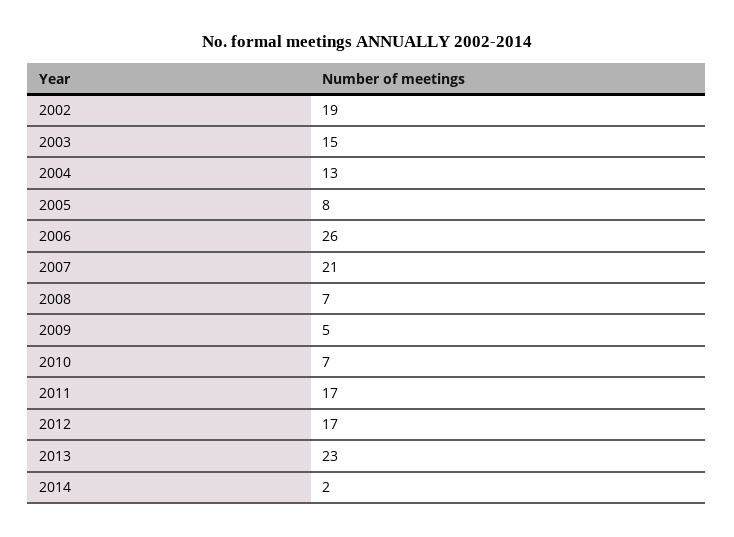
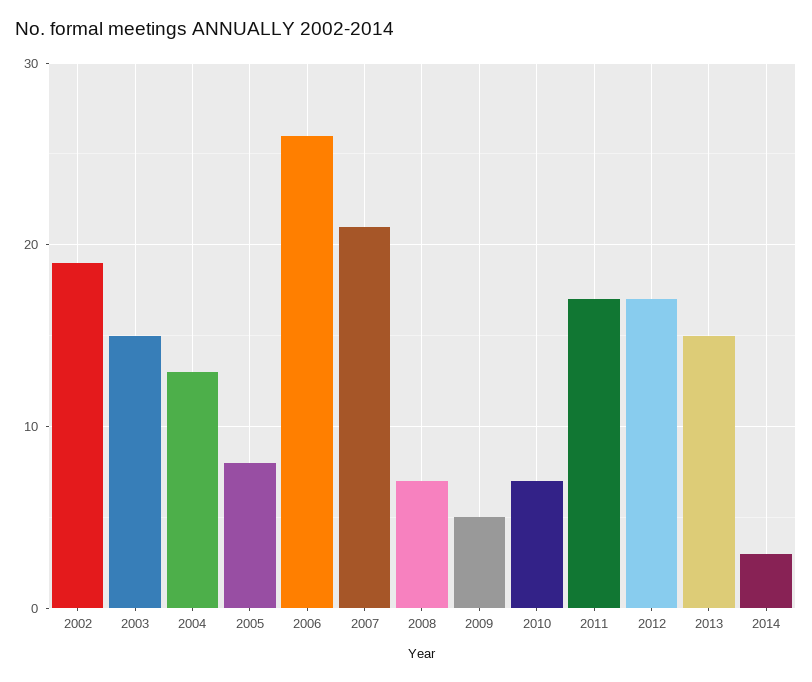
  {
    "2002": 19,
    "2003": 15,
    "2004": 13,
    "2005": 8,
    "2006": 26,
    "2007": 21,
    "2008": 7,
    "2009": 5,
    "2010": 7,
    "2011": 17,
    "2012": 17,
-   "2013": 23,
+   "2013": 15,
-   "2014": 2
+   "2014": 3
  }

